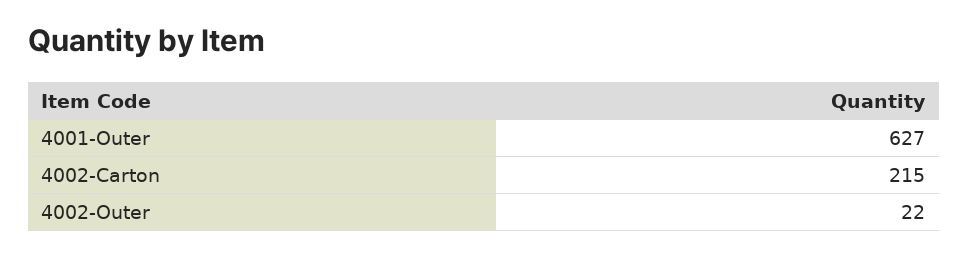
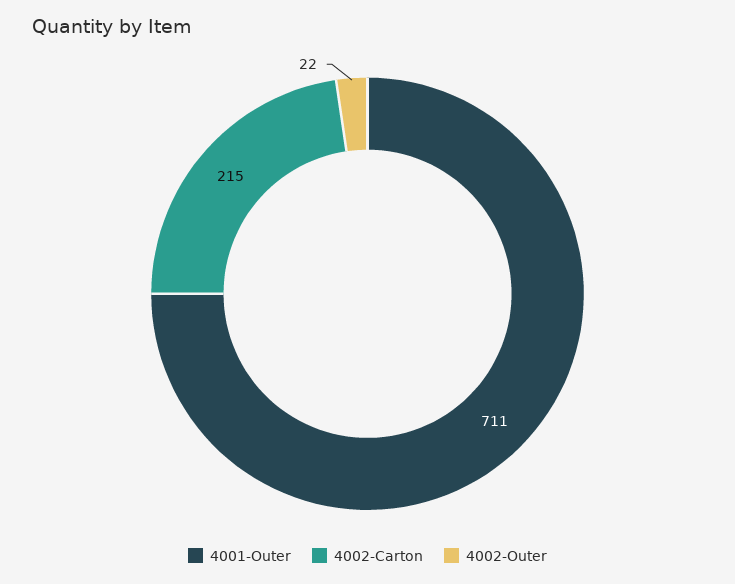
  {
-   "4001-Outer": 627,
+   "4001-Outer": 711,
    "4002-Carton": 215,
    "4002-Outer": 22
  }

